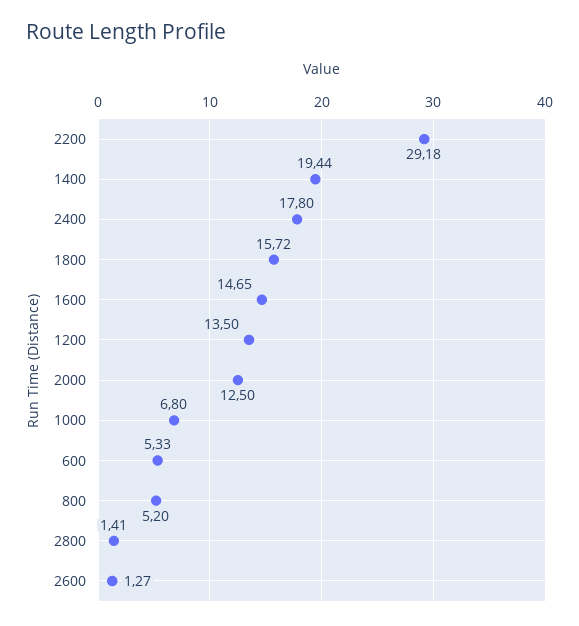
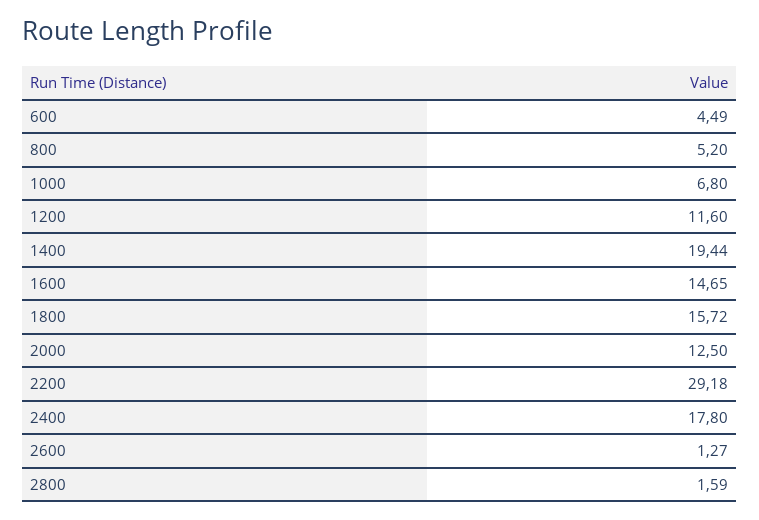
  {
    "2200": 29.18,
    "1400": 19.44,
    "2400": 17.8,
    "1800": 15.72,
    "1600": 14.65,
-   "1200": 13.5,
+   "1200": 11.6,
    "2000": 12.5,
    "1000": 6.8,
-   "600": 5.33,
+   "600": 4.49,
    "800": 5.2,
-   "2800": 1.41,
+   "2800": 1.59,
    "2600": 1.27
  }

